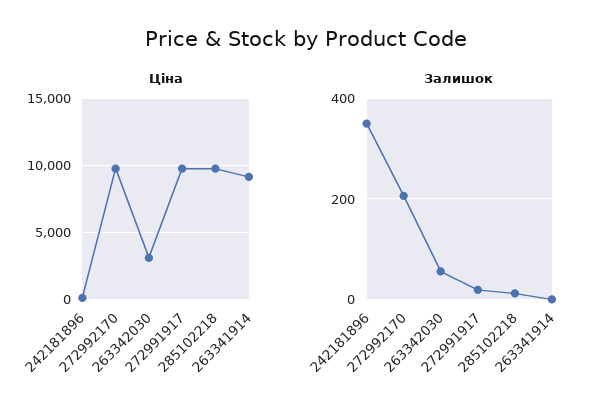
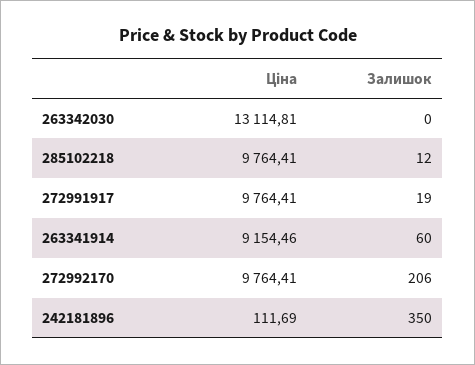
  {
    "Ціна": {
      "242181896": 111.69,
      "272992170": 9764.41,
-     "263342030": 3000,
+     "263342030": 13114.81,
      "272991917": 9764.41,
      "285102218": 9764.41,
      "263341914": 9154.46
    },
    "Залишок": {
      "242181896": 350,
      "272992170": 206,
-     "263342030": 60,
+     "263342030": 0,
      "272991917": 19,
      "285102218": 12,
-     "263341914": 0
+     "263341914": 60
    }
  }

